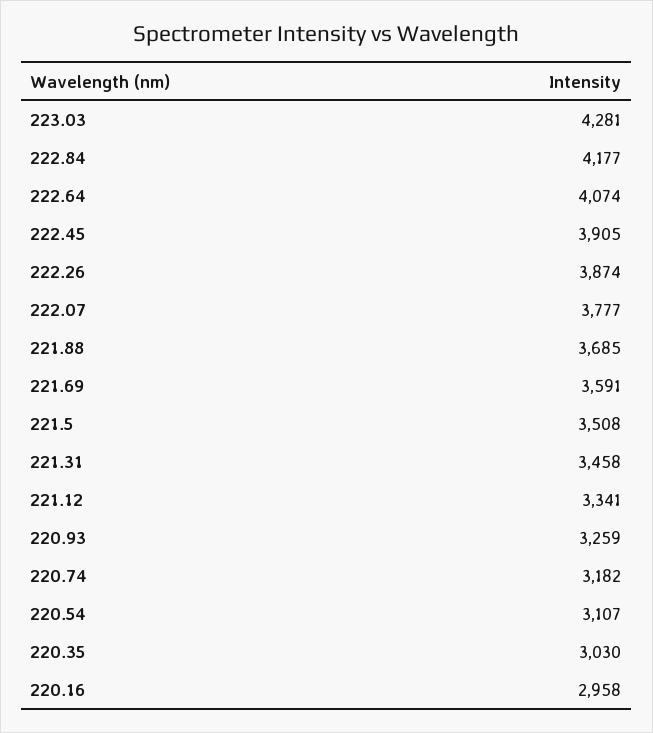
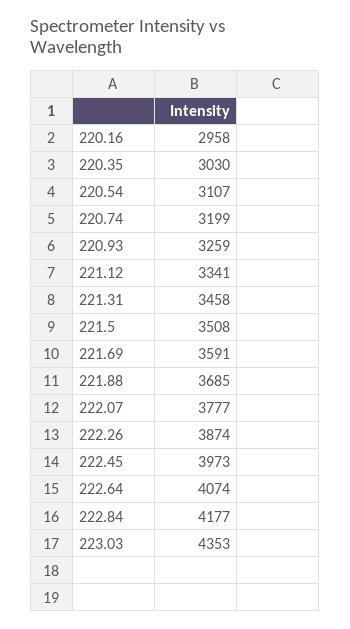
  {
-   "223.03": 4281,
+   "223.03": 4353,
    "222.84": 4177,
    "222.64": 4074,
-   "222.45": 3905,
+   "222.45": 3973,
    "222.26": 3874,
    "222.07": 3777,
    "221.88": 3685,
    "221.69": 3591,
    "221.5": 3508,
    "221.31": 3458,
    "221.12": 3341,
    "220.93": 3259,
-   "220.74": 3182,
+   "220.74": 3199,
    "220.54": 3107,
    "220.35": 3030,
    "220.16": 2958
  }

